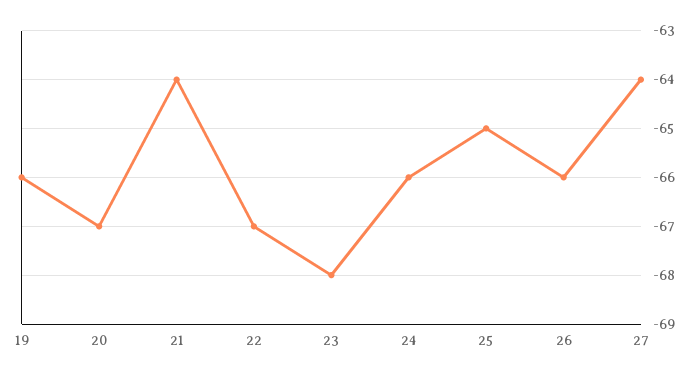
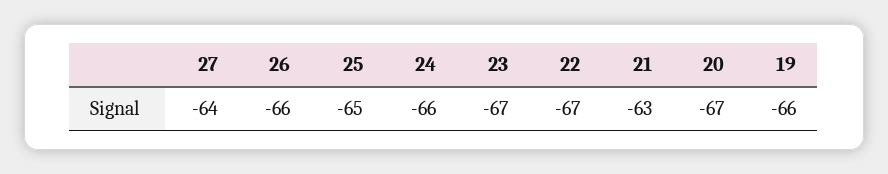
  {
    "19": -66,
    "20": -67,
-   "21": -64,
+   "21": -63,
    "22": -67,
-   "23": -68,
+   "23": -67,
    "24": -66,
    "25": -65,
    "26": -66,
    "27": -64
  }

